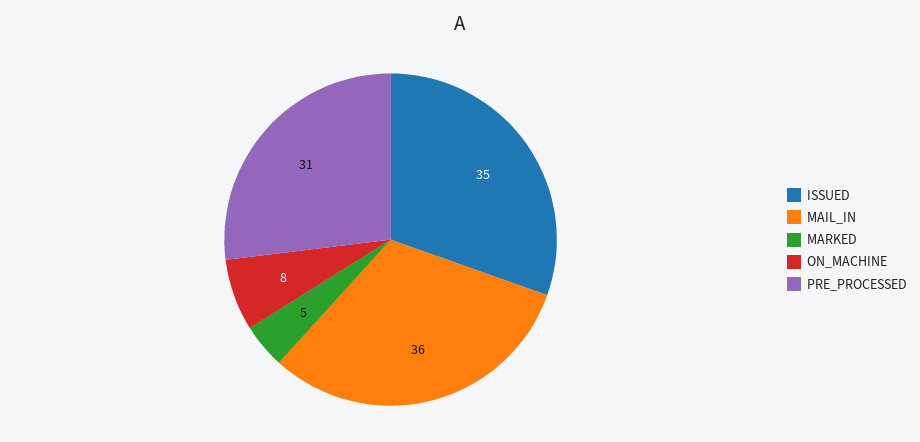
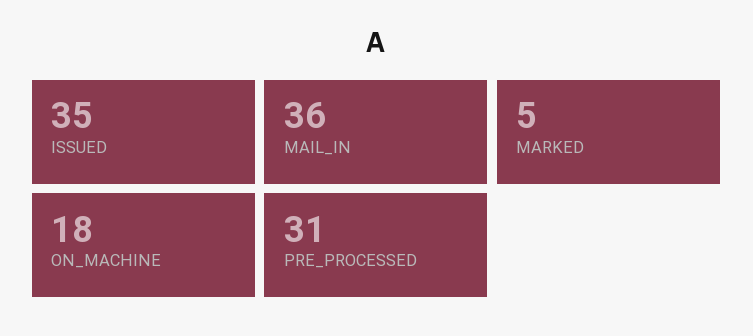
  {
    "ISSUED": 35,
    "MAIL_IN": 36,
    "MARKED": 5,
-   "ON_MACHINE": 8,
+   "ON_MACHINE": 18,
    "PRE_PROCESSED": 31
  }

